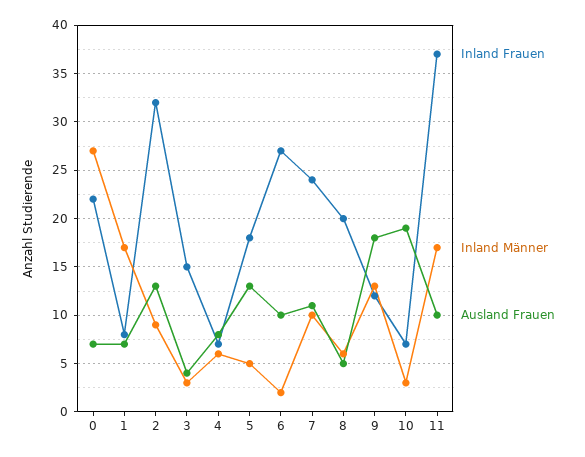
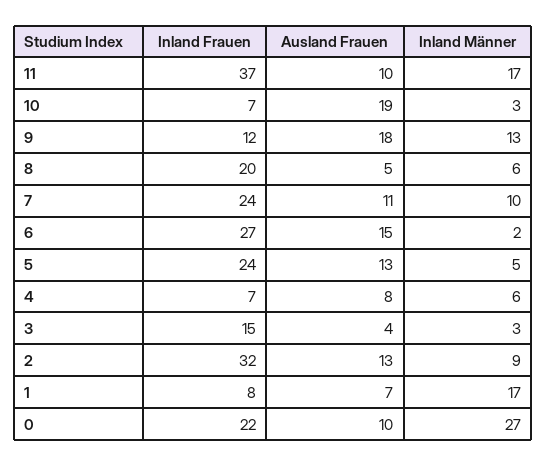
  {
    "Inland Frauen": {
      "0": 22,
      "1": 8,
      "2": 32,
      "3": 15,
      "4": 7,
-     "5": 18,
+     "5": 24,
      "6": 27,
      "7": 24,
      "8": 20,
      "9": 12,
      "10": 7,
      "11": 37
    },
    "Inland Männer": {
      "0": 27,
      "1": 17,
      "2": 9,
      "3": 3,
      "4": 6,
      "5": 5,
      "6": 2,
      "7": 10,
      "8": 6,
      "9": 13,
      "10": 3,
      "11": 17
    },
    "Ausland Frauen": {
-     "0": 7,
+     "0": 10,
      "1": 7,
      "2": 13,
      "3": 4,
      "4": 8,
      "5": 13,
-     "6": 10,
+     "6": 15,
      "7": 11,
      "8": 5,
      "9": 18,
      "10": 19,
      "11": 10
    }
  }

